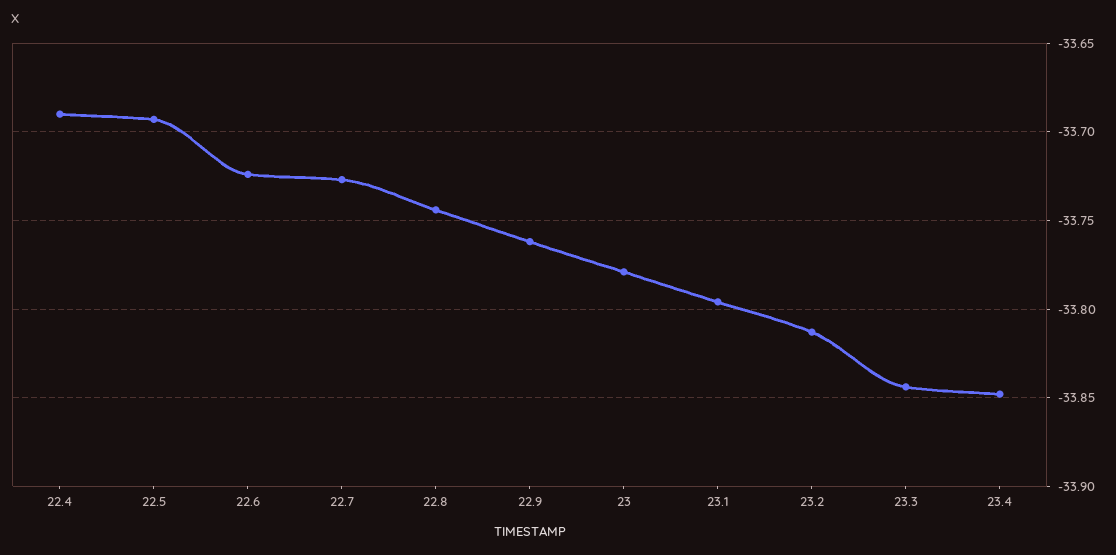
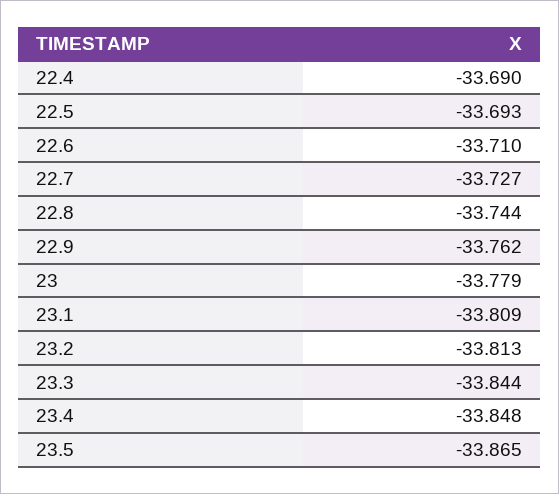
  {
    "22.4": -33.69,
    "22.5": -33.693,
-   "22.6": -33.725,
+   "22.6": -33.71,
    "22.7": -33.727,
    "22.8": -33.744,
    "22.9": -33.762,
    "23": -33.779,
-   "23.1": -33.795,
+   "23.1": -33.809,
    "23.2": -33.813,
    "23.3": -33.844,
-   "23.4": -33.848
+   "23.4": -33.848,
+   "23.5": -33.865
  }

